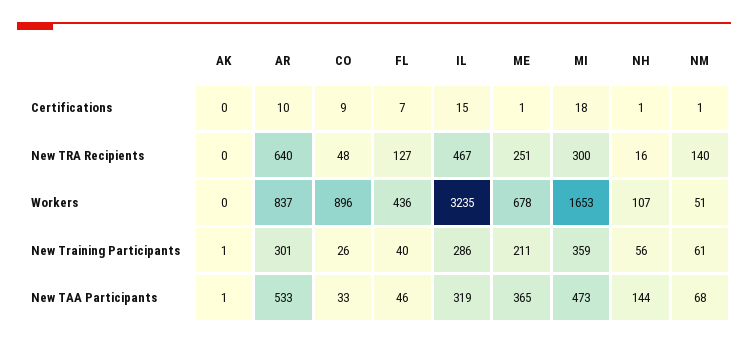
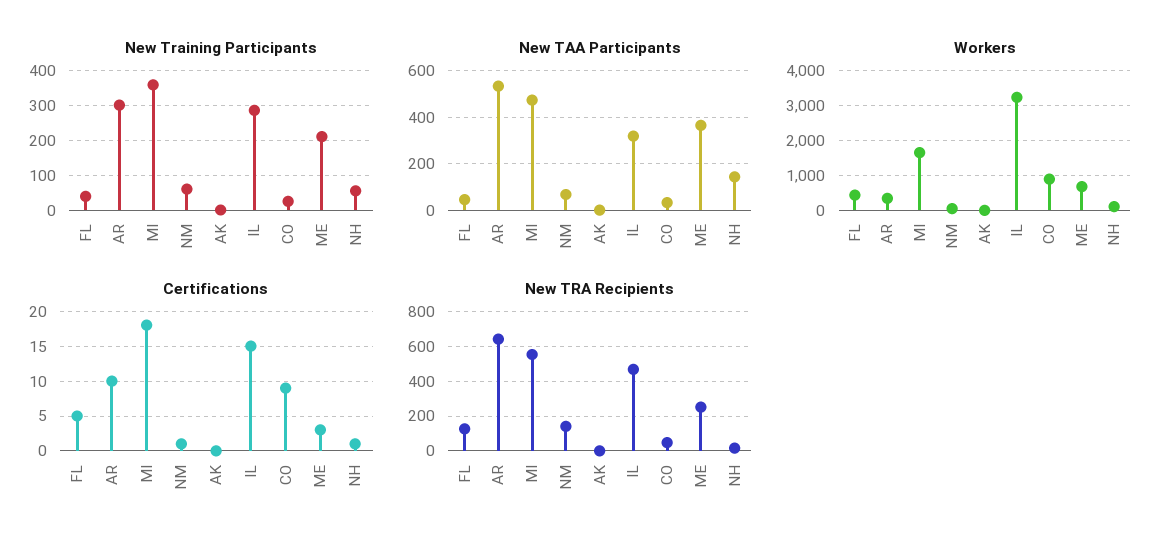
  {
    "Certifications": {
      "AK": 0,
      "AR": 10,
      "CO": 9,
-     "FL": 7,
+     "FL": 5,
      "IL": 15,
-     "ME": 1,
+     "ME": 3,
      "MI": 18,
      "NH": 1,
      "NM": 1
    },
    "New TRA Recipients": {
      "AK": 0,
      "AR": 640,
      "CO": 48,
      "FL": 127,
      "IL": 467,
      "ME": 251,
-     "MI": 300,
+     "MI": 550,
      "NH": 16,
      "NM": 140
    },
    "Workers": {
      "AK": 0,
-     "AR": 837,
+     "AR": 400,
      "CO": 896,
      "FL": 436,
      "IL": 3235,
      "ME": 678,
      "MI": 1653,
      "NH": 107,
      "NM": 51
    },
    "New Training Participants": {
      "AK": 1,
      "AR": 301,
      "CO": 26,
      "FL": 40,
      "IL": 286,
      "ME": 211,
      "MI": 359,
      "NH": 56,
      "NM": 61
    },
    "New TAA Participants": {
      "AK": 1,
      "AR": 533,
      "CO": 33,
      "FL": 46,
      "IL": 319,
      "ME": 365,
      "MI": 473,
      "NH": 144,
      "NM": 68
    }
  }

